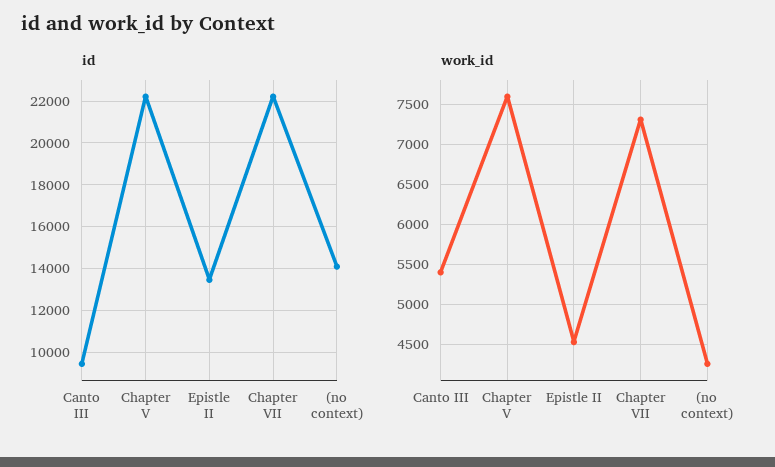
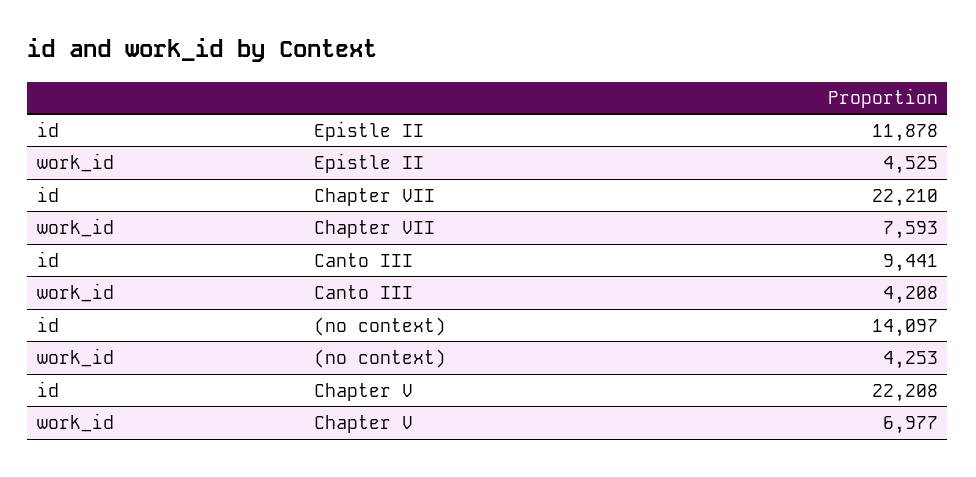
  {
    "id": {
      "Canto III": 9441,
      "Chapter V": 22208,
-     "Epistle II": 13500,
+     "Epistle II": 11878,
      "Chapter VII": 22210,
      "(no context)": 14097
    },
    "work_id": {
-     "Canto III": 5400,
+     "Canto III": 4208,
-     "Chapter V": 7600,
+     "Chapter V": 6977,
      "Epistle II": 4525,
-     "Chapter VII": 7300,
+     "Chapter VII": 7593,
      "(no context)": 4253
    }
  }

